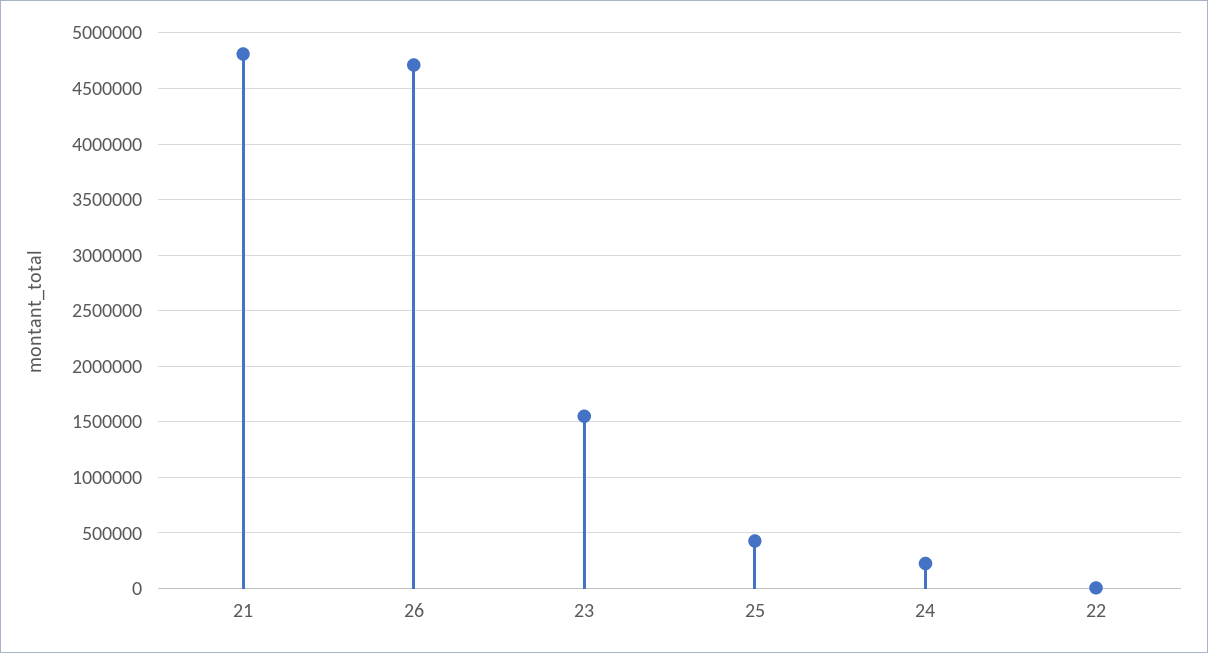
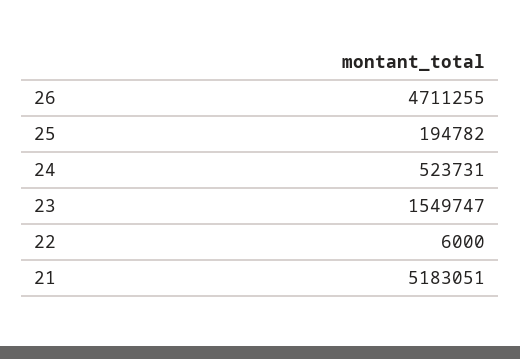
  {
-   "21": 4800000,
+   "21": 5183051,
    "26": 4711255,
    "23": 1549747,
-   "25": 400000,
+   "25": 194782,
-   "24": 200000,
+   "24": 523731,
    "22": 6000
  }

